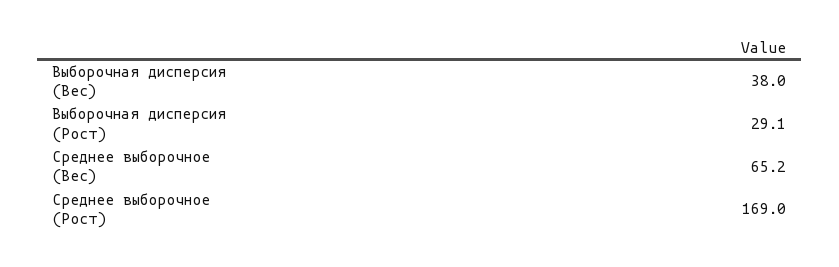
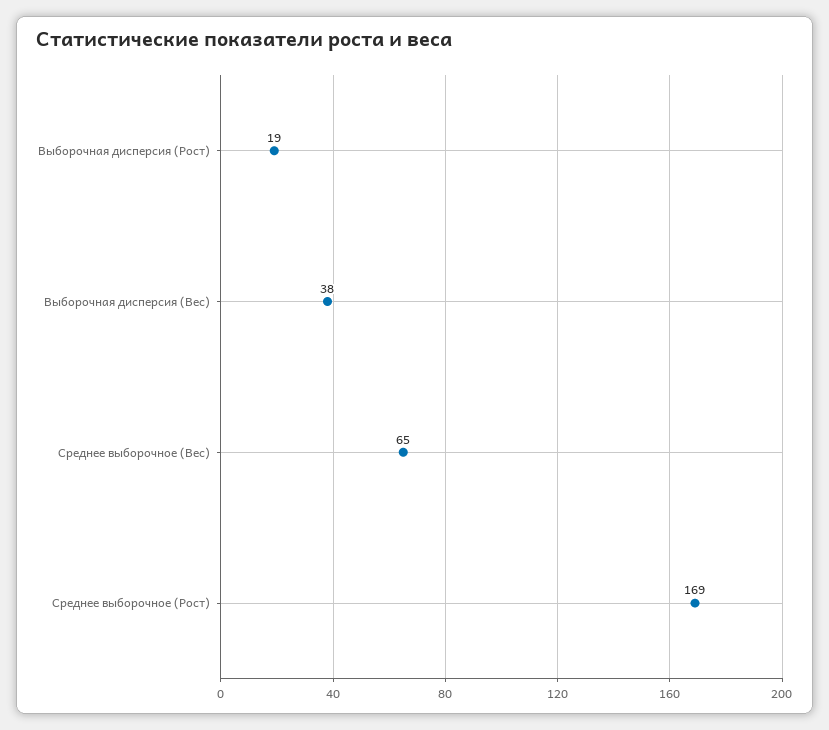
  {
    "Выборочная дисперсия (Вес)": 38,
-   "Выборочная дисперсия (Рост)": 29.1,
+   "Выборочная дисперсия (Рост)": 19,
    "Среднее выборочное (Вес)": 65.2,
    "Среднее выборочное (Рост)": 169
  }

